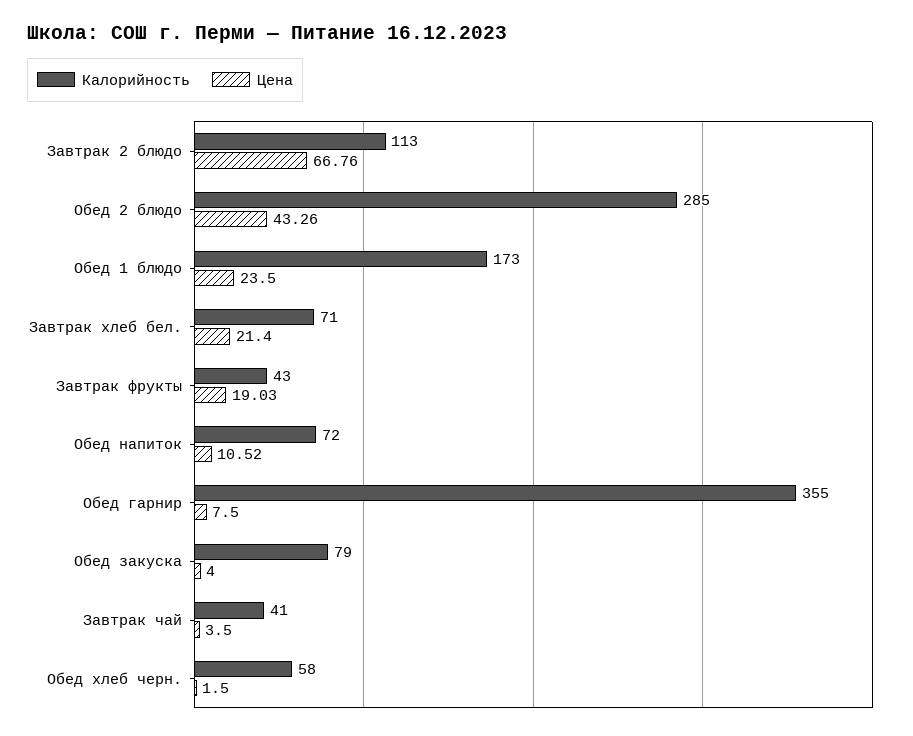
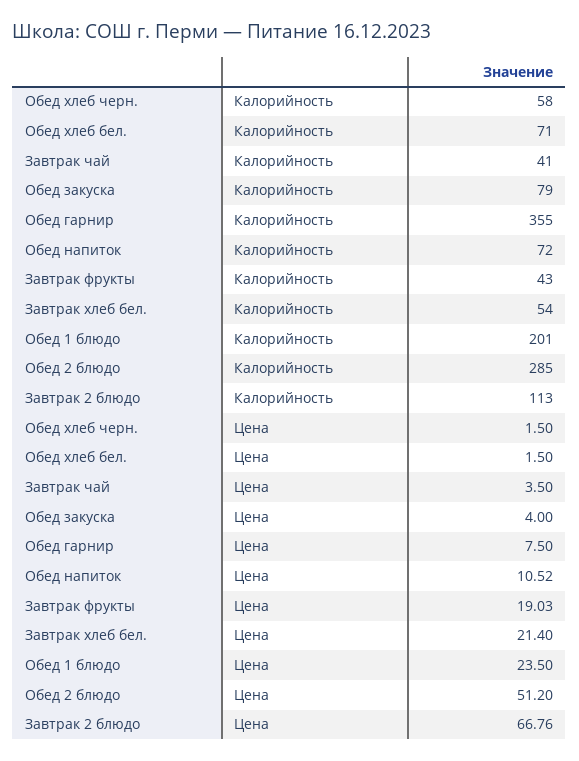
  {
    "Калорийность": {
      "Завтрак 2 блюдо": 113,
      "Обед 2 блюдо": 285,
-     "Обед 1 блюдо": 173,
+     "Обед 1 блюдо": 201,
-     "Завтрак хлеб бел.": 71,
+     "Завтрак хлеб бел.": 54,
      "Завтрак фрукты": 43,
      "Обед напиток": 72,
      "Обед гарнир": 355,
      "Обед закуска": 79,
      "Завтрак чай": 41,
-     "Обед хлеб черн.": 58
+     "Обед хлеб черн.": 58,
+     "Обед хлеб бел.": 71
    },
    "Цена": {
      "Завтрак 2 блюдо": 66.76,
-     "Обед 2 блюдо": 43.26,
+     "Обед 2 блюдо": 51.2,
      "Обед 1 блюдо": 23.5,
      "Завтрак хлеб бел.": 21.4,
      "Завтрак фрукты": 19.03,
      "Обед напиток": 10.52,
      "Обед гарнир": 7.5,
      "Обед закуска": 4,
      "Завтрак чай": 3.5,
-     "Обед хлеб черн.": 1.5
+     "Обед хлеб черн.": 1.5,
+     "Обед хлеб бел.": 1.5
    }
  }

